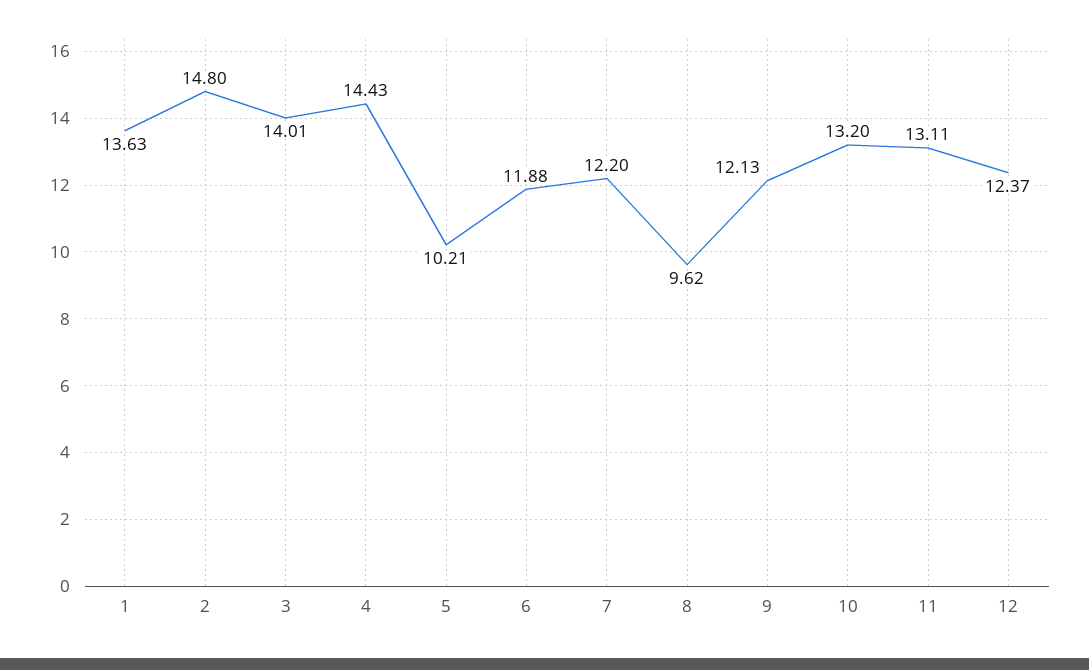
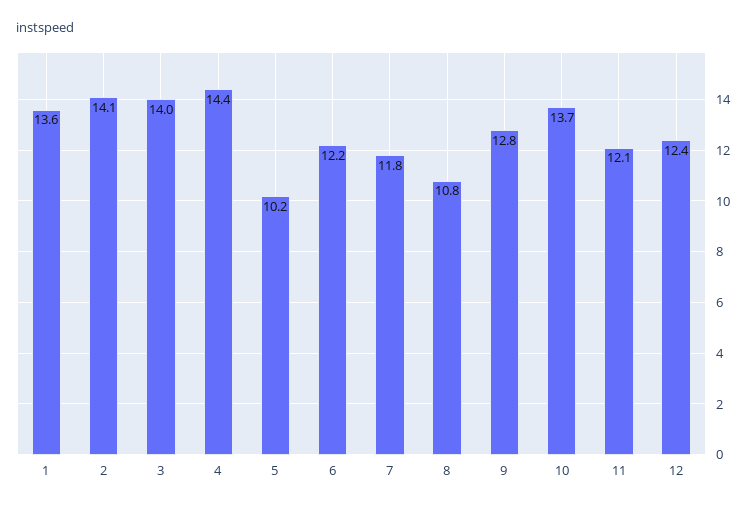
  {
    "1": 13.63,
-   "2": 14.8,
+   "2": 14.1,
    "3": 14.01,
    "4": 14.43,
    "5": 10.21,
-   "6": 11.88,
+   "6": 12.2,
-   "7": 12.2,
+   "7": 11.8,
-   "8": 9.62,
+   "8": 10.8,
-   "9": 12.13,
+   "9": 12.8,
-   "10": 13.2,
+   "10": 13.7,
-   "11": 13.11,
+   "11": 12.1,
    "12": 12.37
  }

